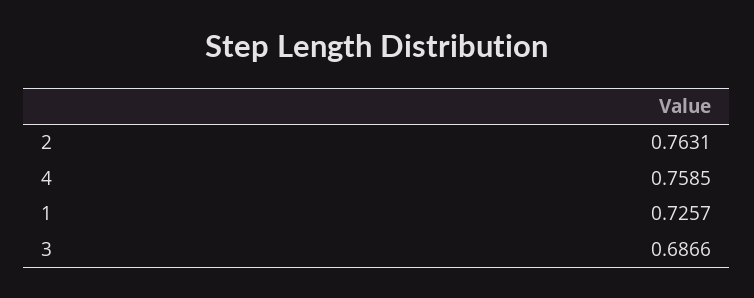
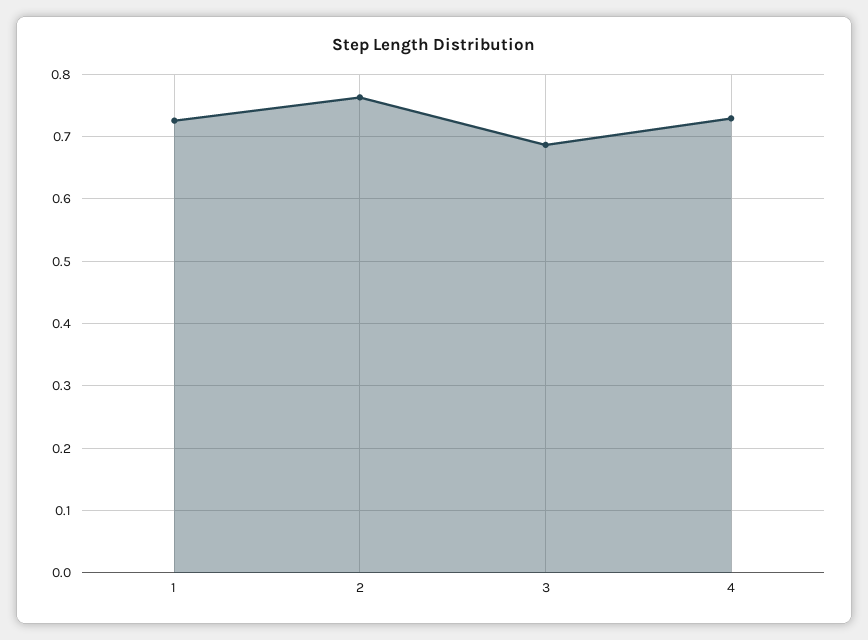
  {
    "2": 0.7631,
-   "4": 0.7585,
+   "4": 0.73,
    "1": 0.7257,
    "3": 0.6866
  }

